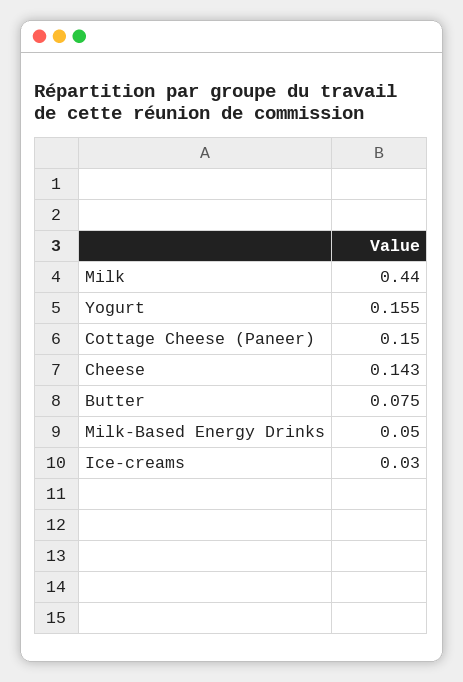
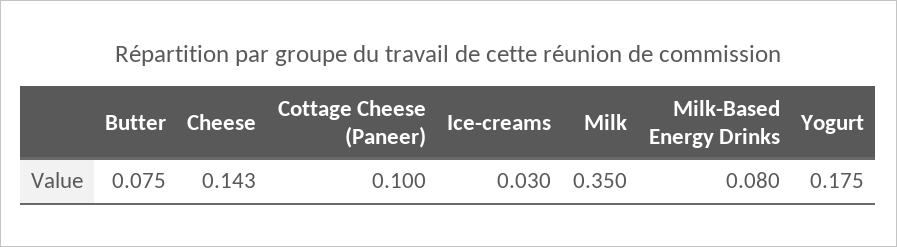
  {
-   "Milk": 0.44,
+   "Milk": 0.35,
-   "Yogurt": 0.155,
+   "Yogurt": 0.175,
-   "Cottage Cheese (Paneer)": 0.15,
+   "Cottage Cheese (Paneer)": 0.1,
    "Cheese": 0.143,
    "Butter": 0.075,
-   "Milk-Based Energy Drinks": 0.05,
+   "Milk-Based Energy Drinks": 0.08,
    "Ice-creams": 0.03
  }

